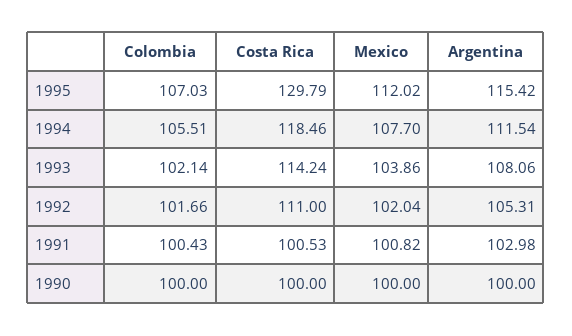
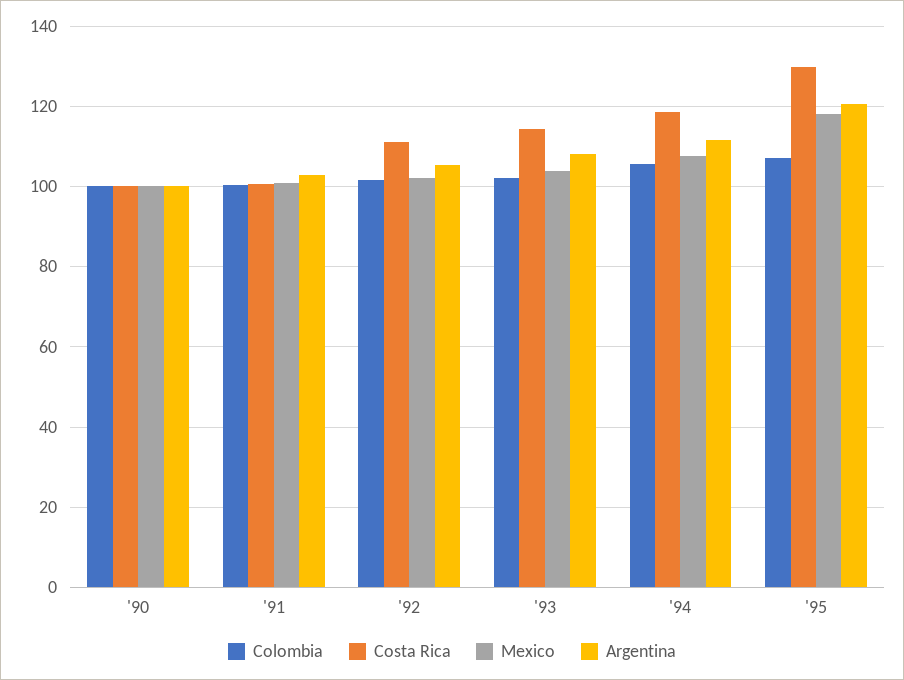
  {
    "Colombia": {
      "1995": 107.03,
      "1994": 105.51,
      "1993": 102.14,
      "1992": 101.66,
      "1991": 100.43,
      "1990": 100
    },
    "Costa Rica": {
      "1995": 129.79,
      "1994": 118.46,
      "1993": 114.24,
      "1992": 111,
      "1991": 100.53,
      "1990": 100
    },
    "Mexico": {
-     "1995": 112.02,
+     "1995": 118,
      "1994": 107.7,
      "1993": 103.86,
      "1992": 102.04,
      "1991": 100.82,
      "1990": 100
    },
    "Argentina": {
-     "1995": 115.42,
+     "1995": 120,
      "1994": 111.54,
      "1993": 108.06,
      "1992": 105.31,
      "1991": 102.98,
      "1990": 100
    }
  }

